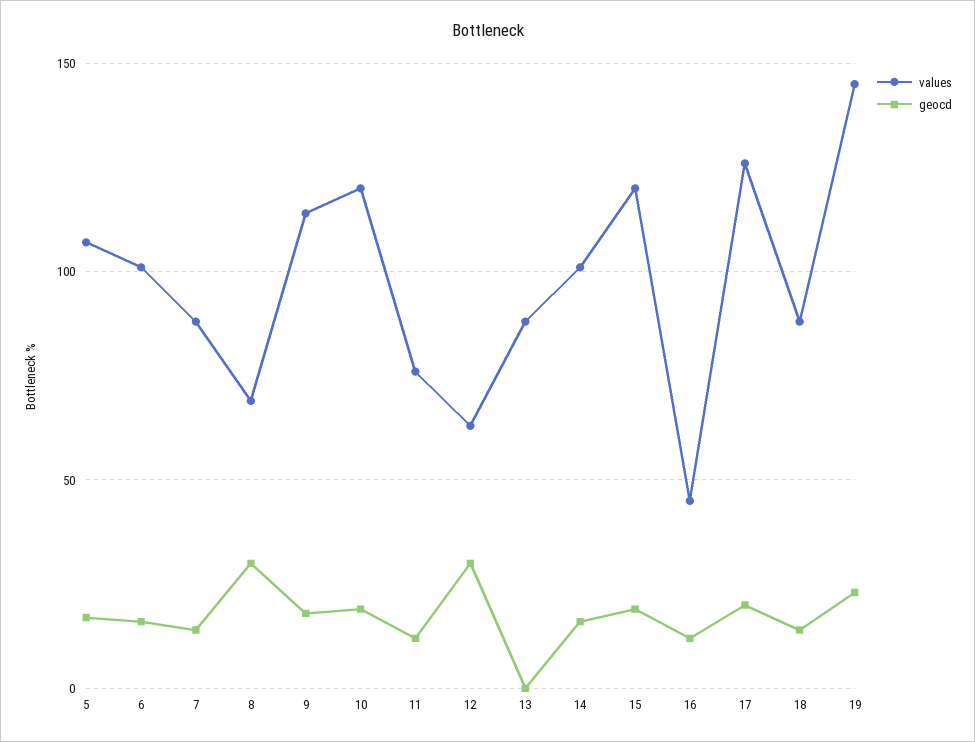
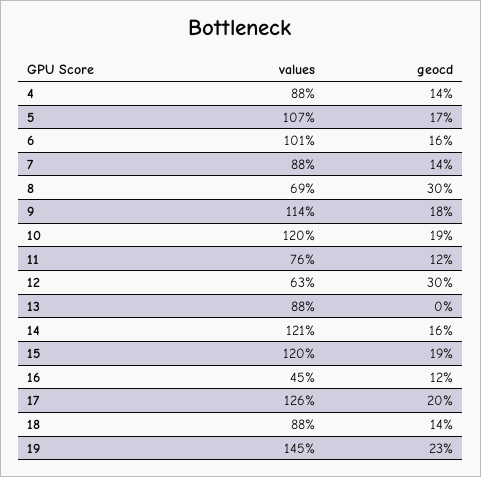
  {
    "values": {
      "5": 107,
      "6": 101,
      "7": 88,
      "8": 69,
      "9": 114,
      "10": 120,
      "11": 76,
      "12": 63,
      "13": 88,
-     "14": 100,
+     "14": 121,
      "15": 120,
      "16": 45,
      "17": 126,
      "18": 88,
-     "19": 145
+     "19": 145,
+     "4": 88
    },
    "geocd": {
      "5": 17,
      "6": 16,
      "7": 14,
      "8": 30,
      "9": 18,
      "10": 19,
      "11": 12,
      "12": 30,
      "13": 0,
      "14": 16,
      "15": 19,
      "16": 12,
      "17": 20,
      "18": 14,
-     "19": 23
+     "19": 23,
+     "4": 14
    }
  }

